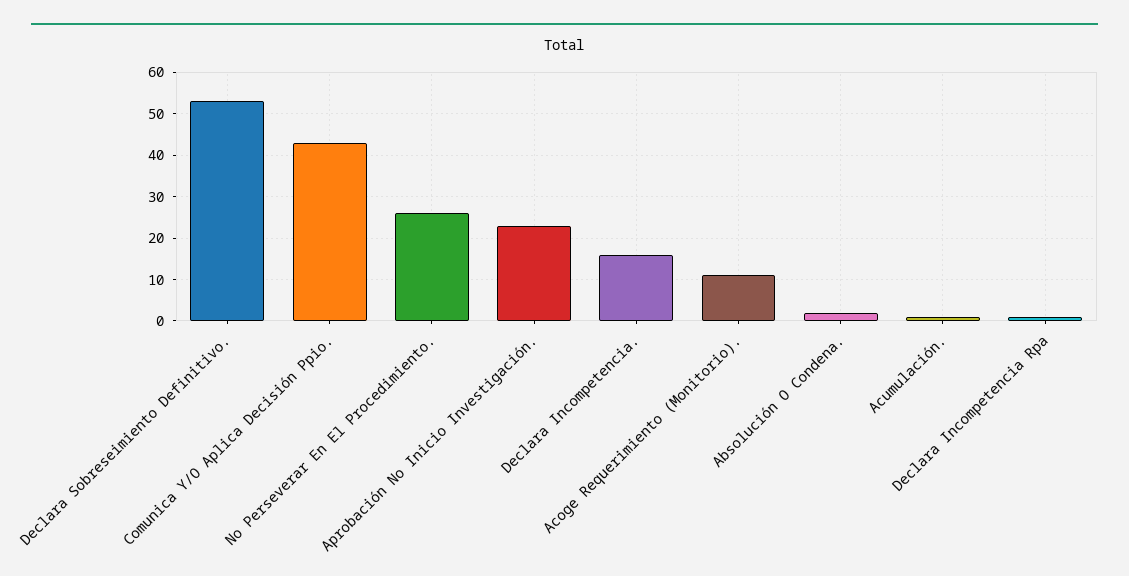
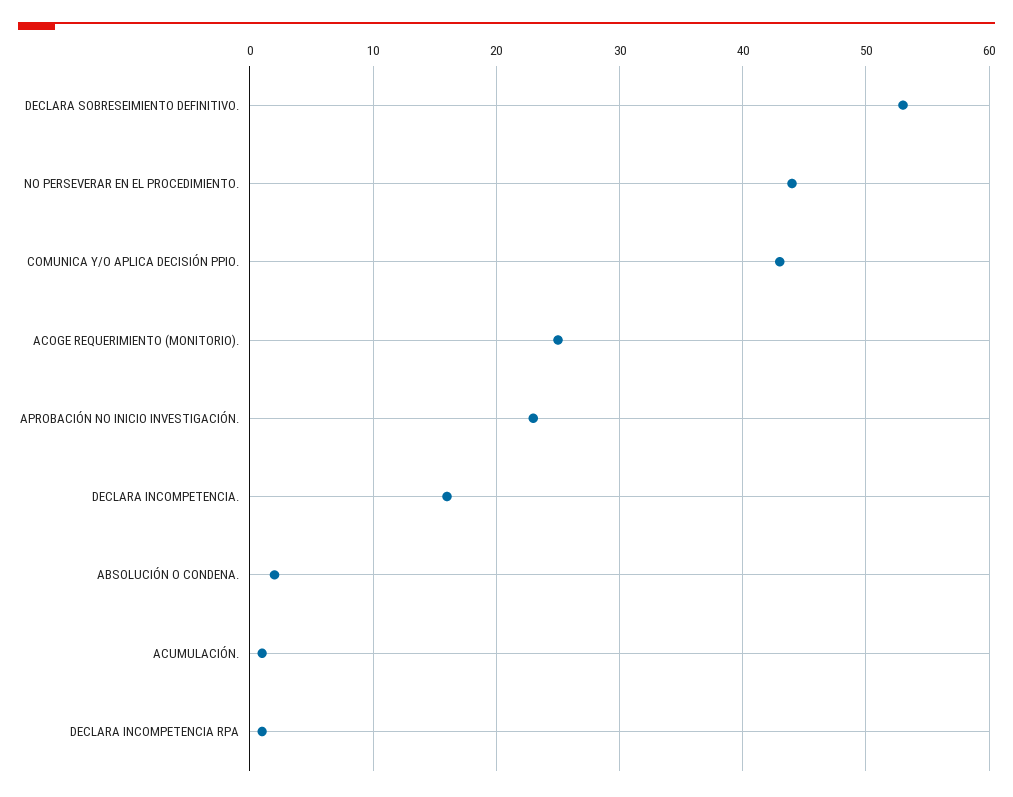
  {
    "Declara Sobreseimiento Definitivo.": 53,
    "Comunica Y/O Aplica Decisión Ppio.": 43,
-   "No Perseverar En El Procedimiento.": 25,
+   "No Perseverar En El Procedimiento.": 44,
    "Aprobación No Inicio Investigación.": 23,
    "Declara Incompetencia.": 16,
-   "Acoge Requerimiento (Monitorio).": 10,
+   "Acoge Requerimiento (Monitorio).": 25,
    "Absolución O Condena.": 2,
    "Acumulación.": 1,
    "Declara Incompetencia Rpa": 1
  }

